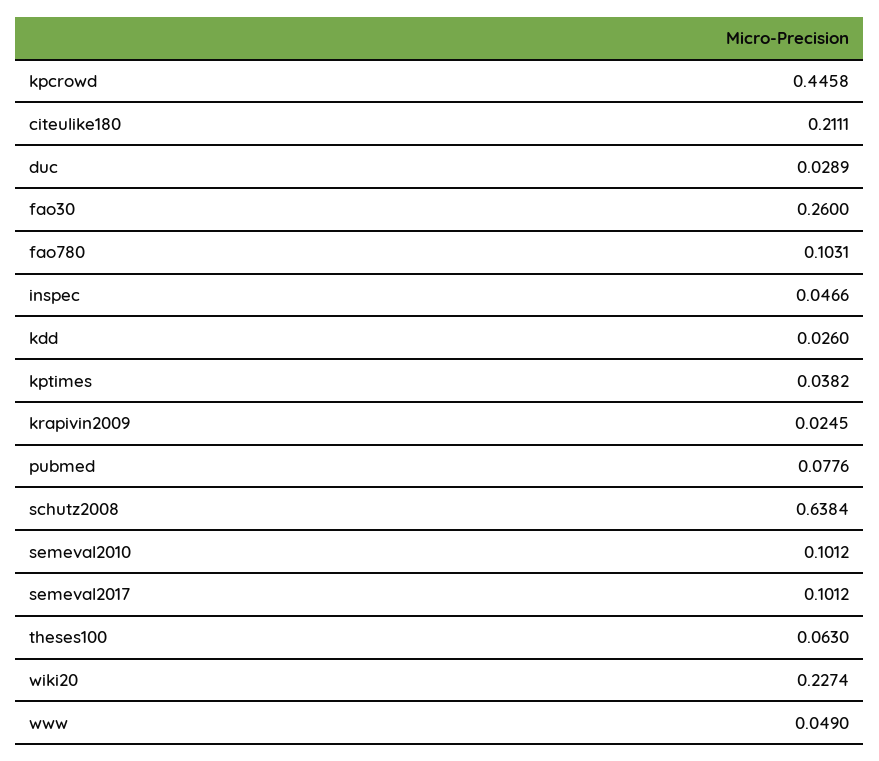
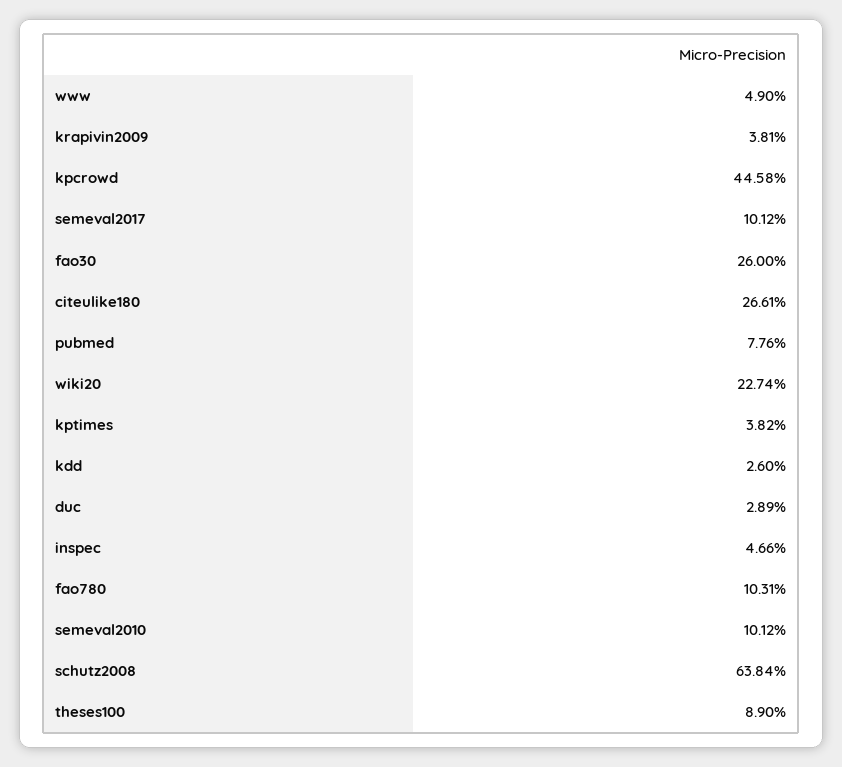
  {
    "kpcrowd": 0.4458,
-   "citeulike180": 0.2111,
+   "citeulike180": 0.2661,
    "duc": 0.0289,
    "fao30": 0.26,
    "fao780": 0.1031,
    "inspec": 0.0466,
    "kdd": 0.026,
    "kptimes": 0.0382,
-   "krapivin2009": 0.0245,
+   "krapivin2009": 0.0381,
    "pubmed": 0.0776,
    "schutz2008": 0.6384,
    "semeval2010": 0.1012,
    "semeval2017": 0.1012,
-   "theses100": 0.063,
+   "theses100": 0.089,
    "wiki20": 0.2274,
    "www": 0.049
  }

